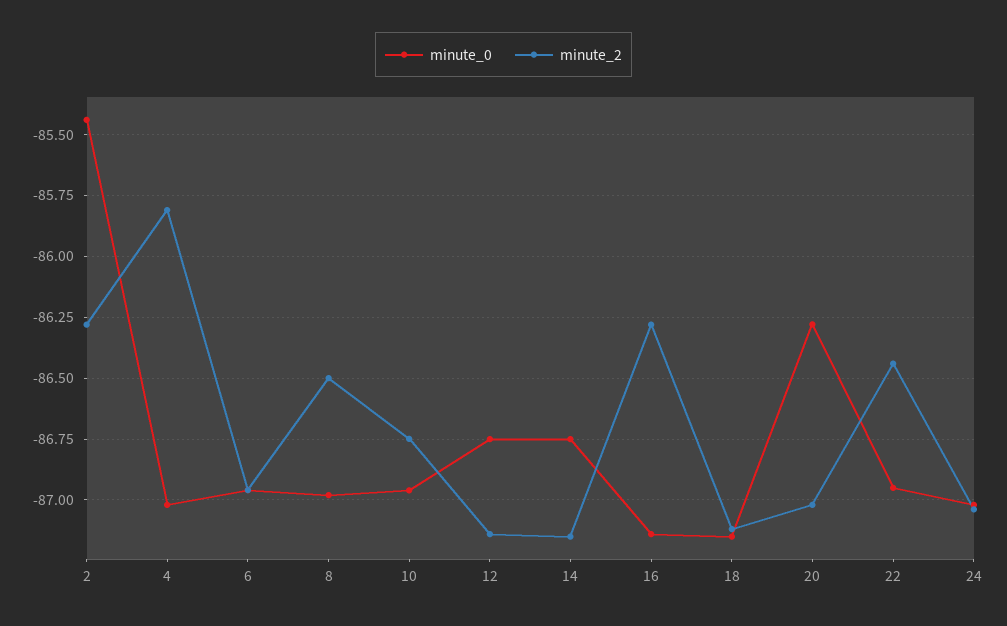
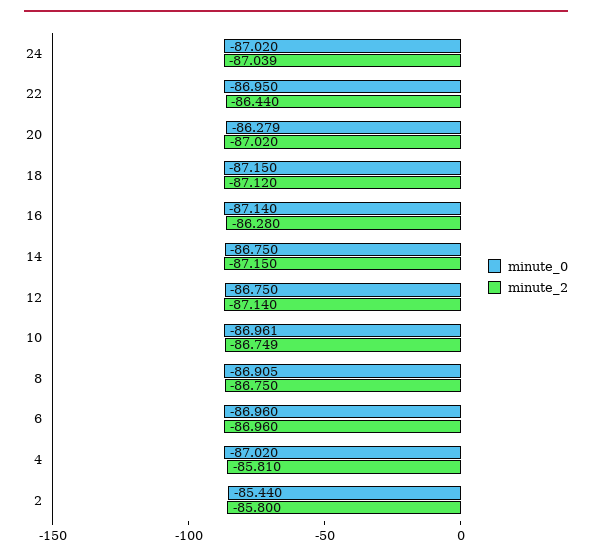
  {
    "minute_0": {
      "2": -85.44,
      "4": -87.02,
      "6": -86.96,
-     "8": -86.975,
+     "8": -86.905,
      "10": -86.961,
      "12": -86.75,
      "14": -86.75,
      "16": -87.14,
      "18": -87.15,
      "20": -86.279,
      "22": -86.95,
      "24": -87.02
    },
    "minute_2": {
-     "2": -86.275,
+     "2": -85.8,
      "4": -85.81,
      "6": -86.96,
-     "8": -86.5,
+     "8": -86.75,
      "10": -86.749,
      "12": -87.14,
      "14": -87.15,
      "16": -86.28,
      "18": -87.12,
      "20": -87.02,
      "22": -86.44,
      "24": -87.039
    }
  }

